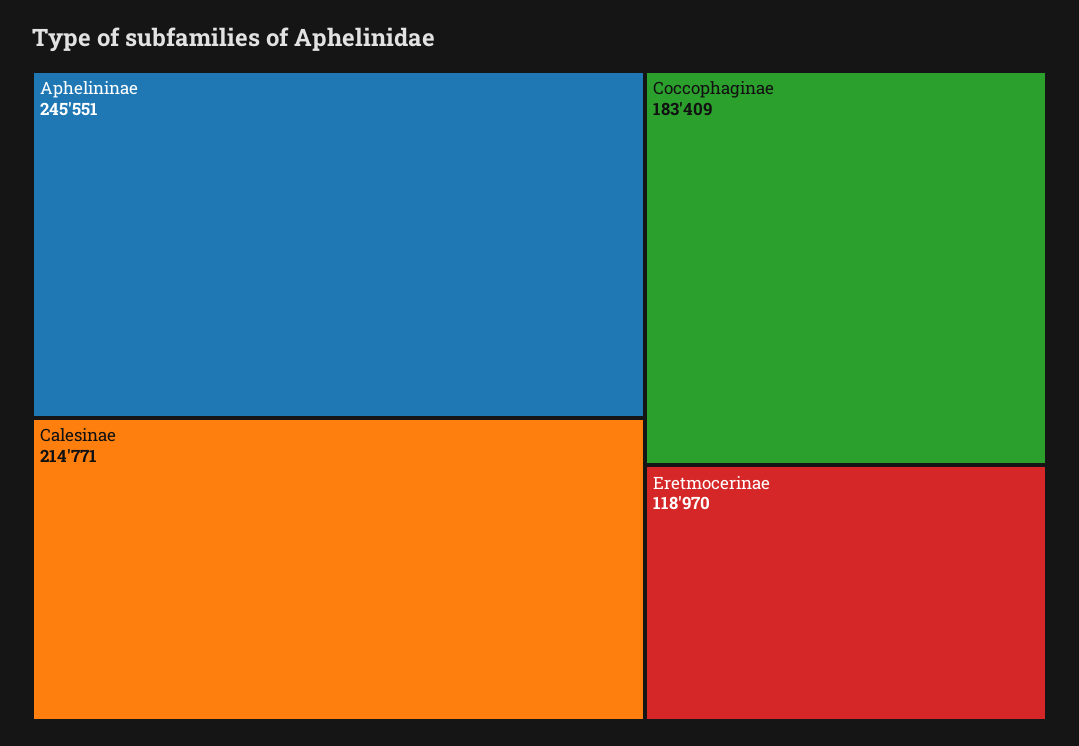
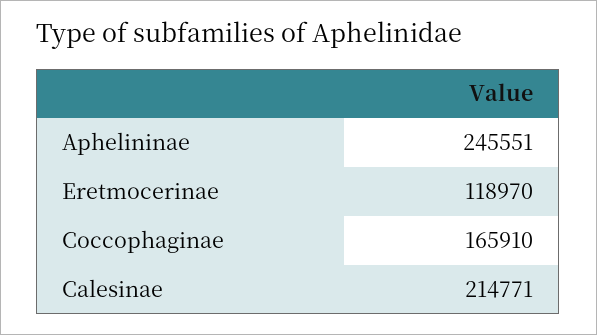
  {
    "Aphelininae": 245551,
    "Calesinae": 214771,
-   "Coccophaginae": 183409,
+   "Coccophaginae": 165910,
    "Eretmocerinae": 118970
  }

